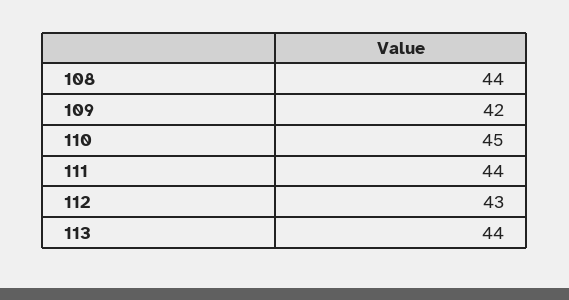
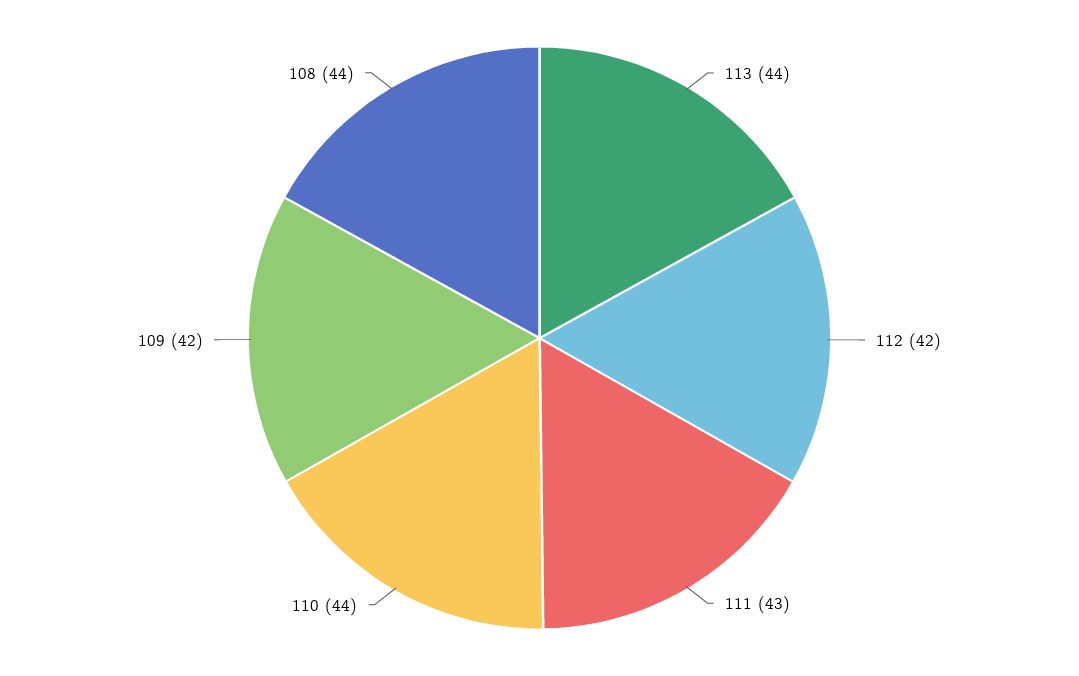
  {
    "108": 44,
    "109": 42,
-   "110": 45,
+   "110": 44,
-   "111": 44,
+   "111": 43,
-   "112": 43,
+   "112": 42,
    "113": 44
  }

